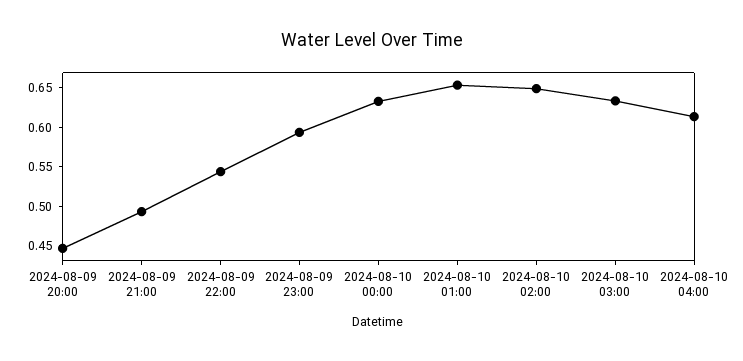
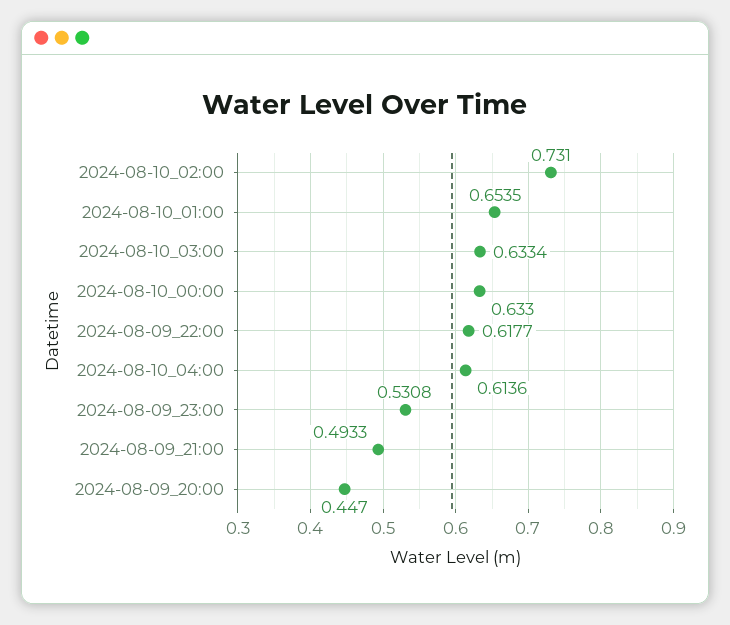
  {
    "2024-08-09 20:00": 0.447,
    "2024-08-09 21:00": 0.4933,
-   "2024-08-09 22:00": 0.55,
+   "2024-08-09 22:00": 0.6177,
-   "2024-08-09 23:00": 0.6,
+   "2024-08-09 23:00": 0.5308,
    "2024-08-10 00:00": 0.633,
    "2024-08-10 01:00": 0.6535,
-   "2024-08-10 02:00": 0.65,
+   "2024-08-10 02:00": 0.731,
    "2024-08-10 03:00": 0.6334,
    "2024-08-10 04:00": 0.6136
  }

